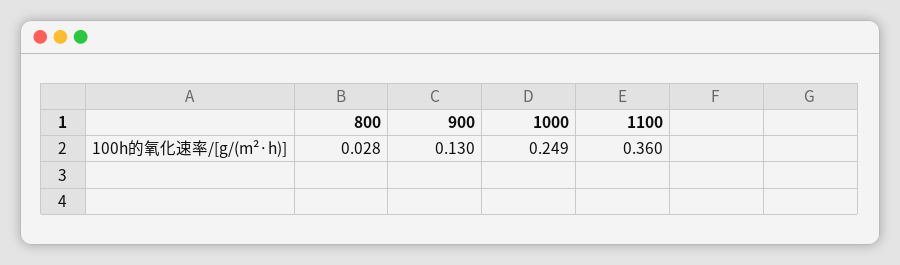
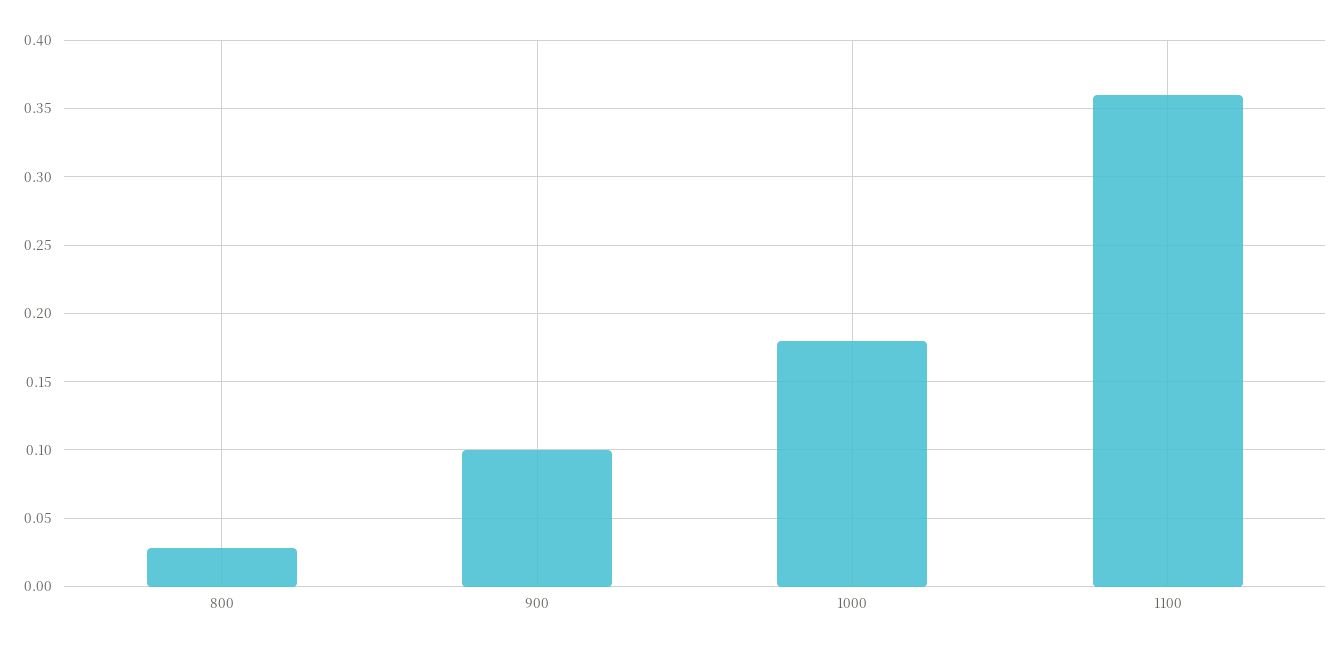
  {
    "800": 0.028,
-   "900": 0.13,
+   "900": 0.1,
-   "1000": 0.249,
+   "1000": 0.18,
    "1100": 0.36
  }

